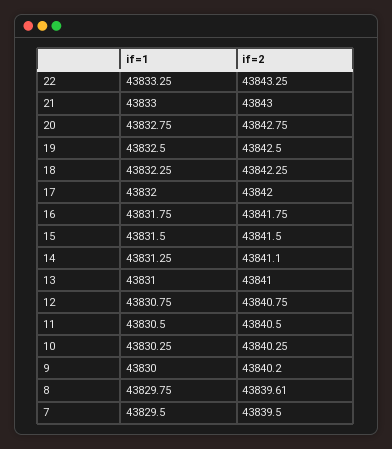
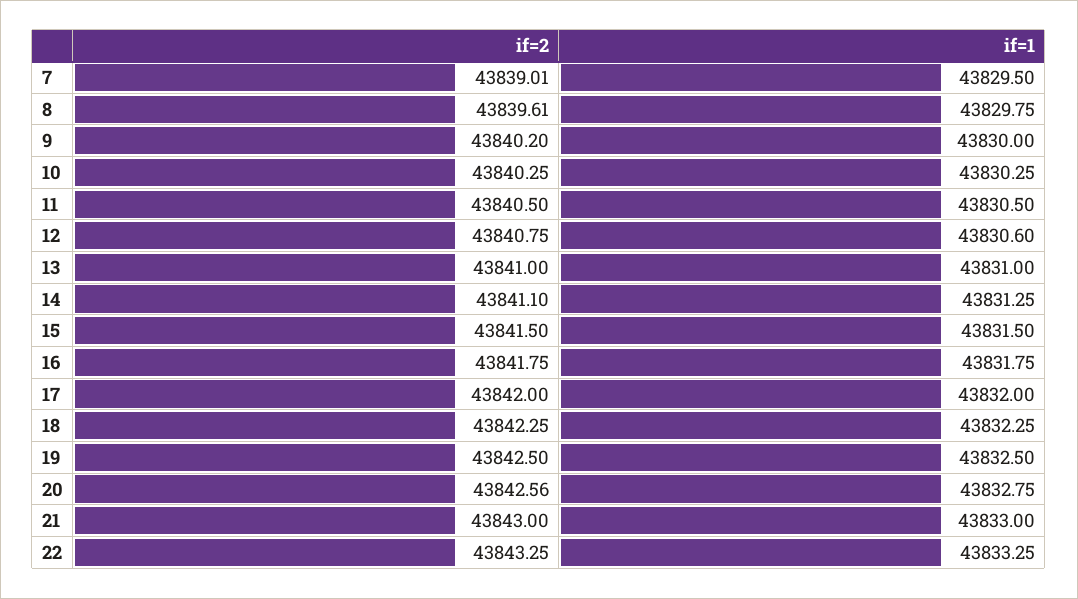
  {
    "if=1": {
      "22": 43833.25,
      "21": 43833,
      "20": 43832.75,
      "19": 43832.5,
      "18": 43832.25,
      "17": 43832,
      "16": 43831.75,
      "15": 43831.5,
      "14": 43831.25,
      "13": 43831,
-     "12": 43830.75,
+     "12": 43830.6,
      "11": 43830.5,
      "10": 43830.25,
      "9": 43830,
      "8": 43829.75,
      "7": 43829.5
    },
    "if=2": {
      "22": 43843.25,
      "21": 43843,
-     "20": 43842.75,
+     "20": 43842.56,
      "19": 43842.5,
      "18": 43842.25,
      "17": 43842,
      "16": 43841.75,
      "15": 43841.5,
      "14": 43841.1,
      "13": 43841,
      "12": 43840.75,
      "11": 43840.5,
      "10": 43840.25,
      "9": 43840.2,
      "8": 43839.61,
-     "7": 43839.5
+     "7": 43839.01
    }
  }

